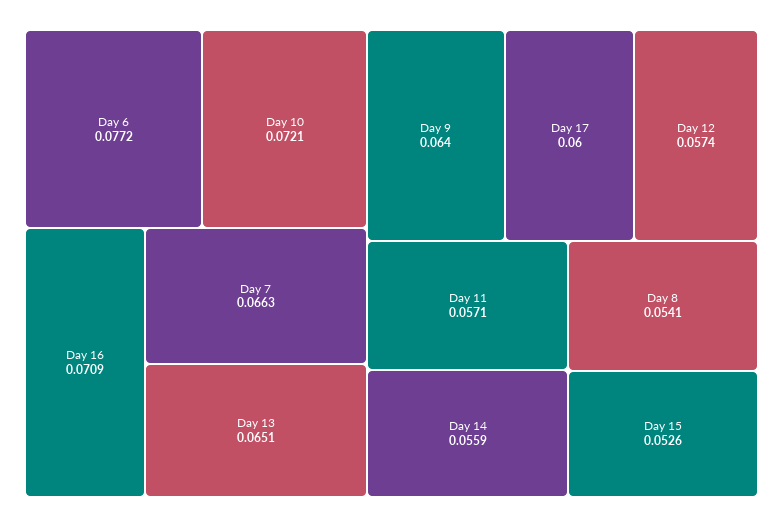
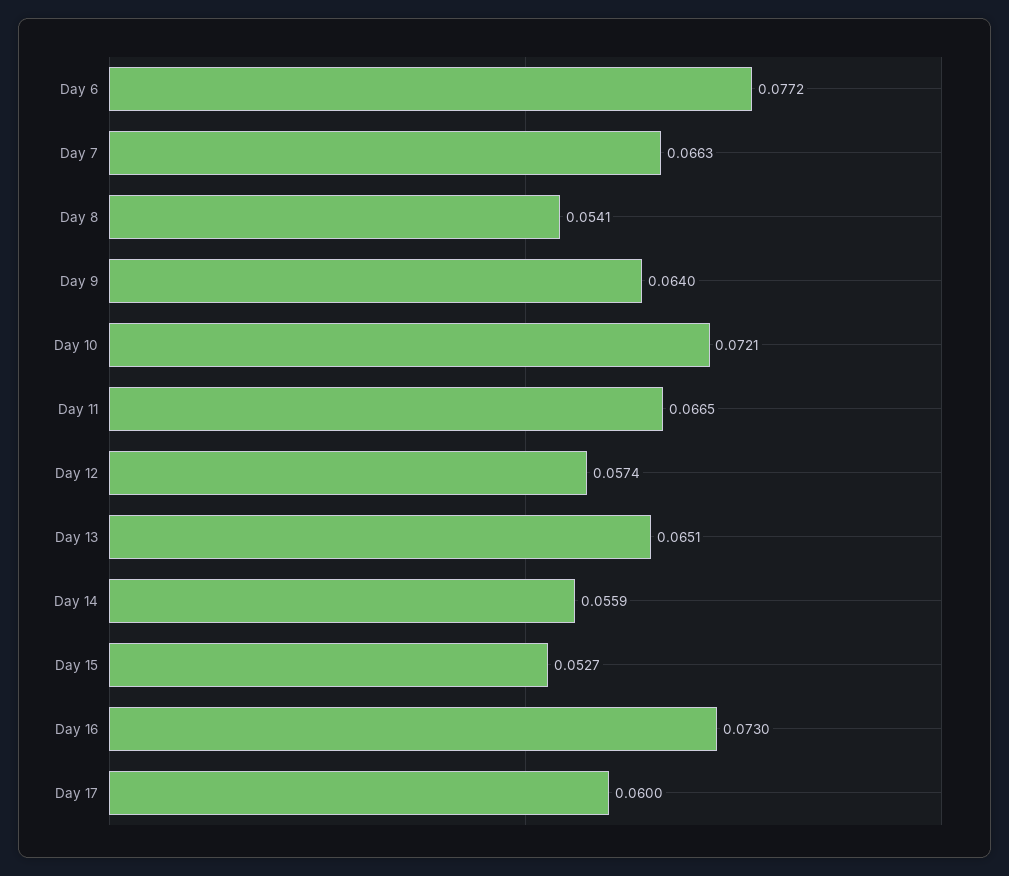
  {
    "Day 6": 0.0772,
    "Day 10": 0.0721,
-   "Day 16": 0.0709,
+   "Day 16": 0.073,
    "Day 7": 0.0663,
    "Day 13": 0.0651,
    "Day 9": 0.064,
    "Day 17": 0.06,
    "Day 12": 0.0574,
-   "Day 11": 0.0571,
+   "Day 11": 0.0665,
    "Day 14": 0.0559,
    "Day 8": 0.0541,
-   "Day 15": 0.0526
+   "Day 15": 0.0527
  }

